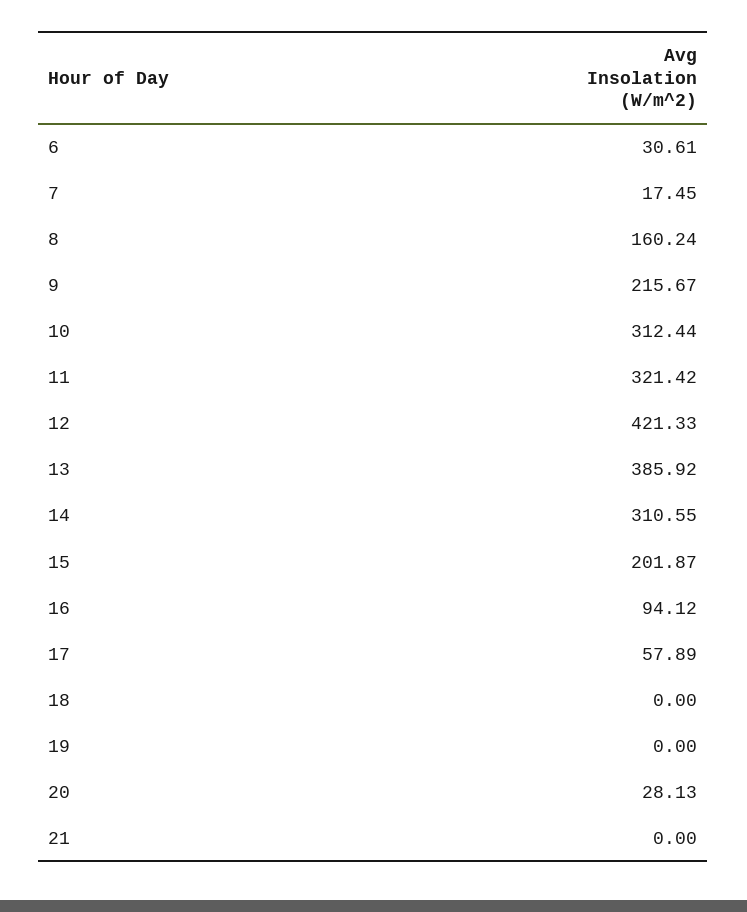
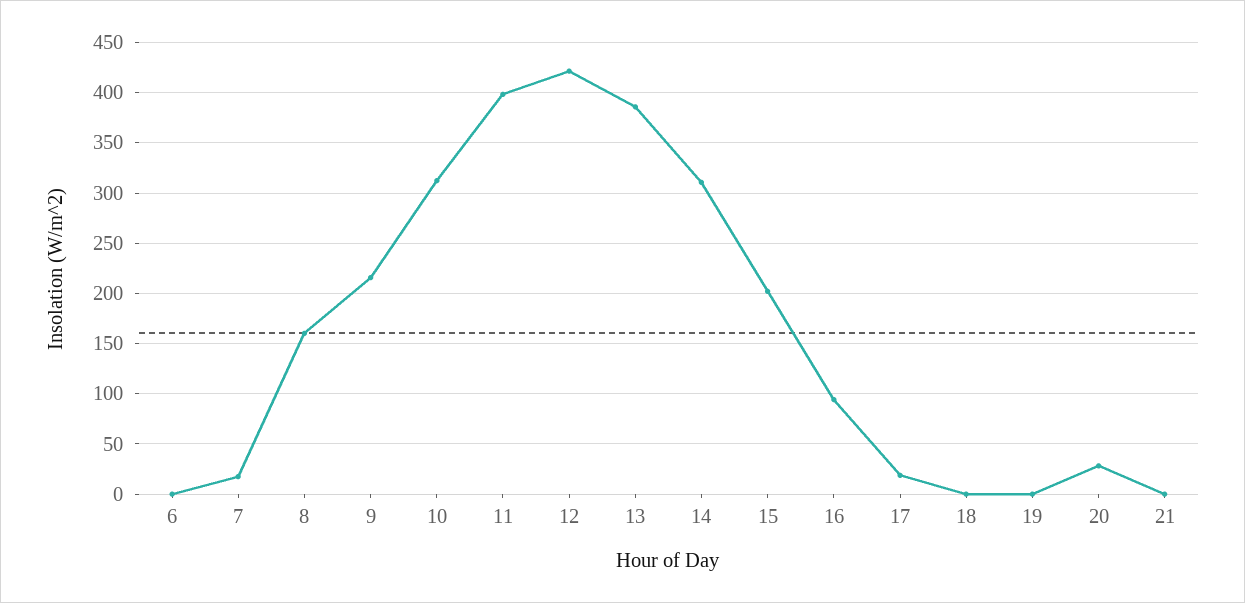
  {
-   "6": 30.61,
+   "6": 0,
    "7": 17.45,
    "8": 160.24,
    "9": 215.67,
    "10": 312.44,
-   "11": 321.42,
+   "11": 400,
    "12": 421.33,
    "13": 385.92,
    "14": 310.55,
    "15": 201.87,
    "16": 94.12,
-   "17": 57.89,
+   "17": 20,
    "18": 0,
    "19": 0,
    "20": 28.13,
    "21": 0
  }

